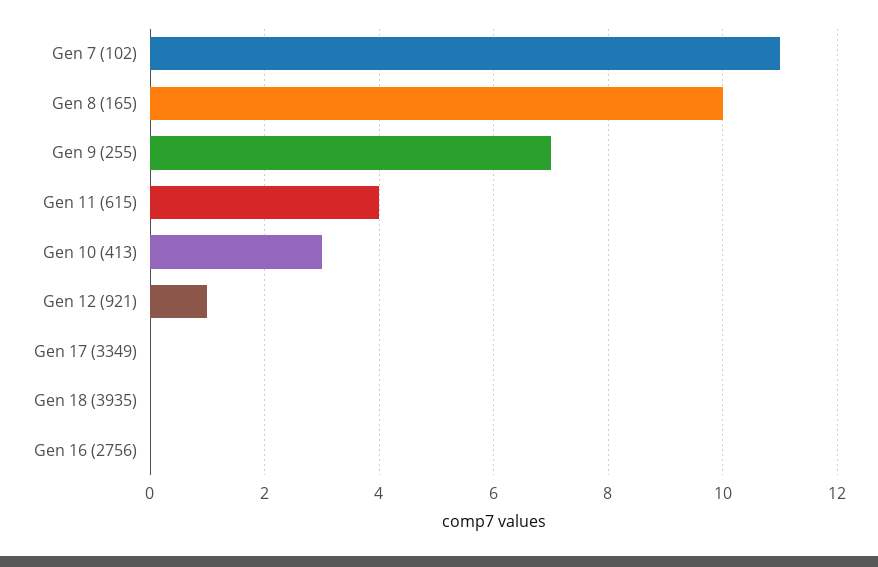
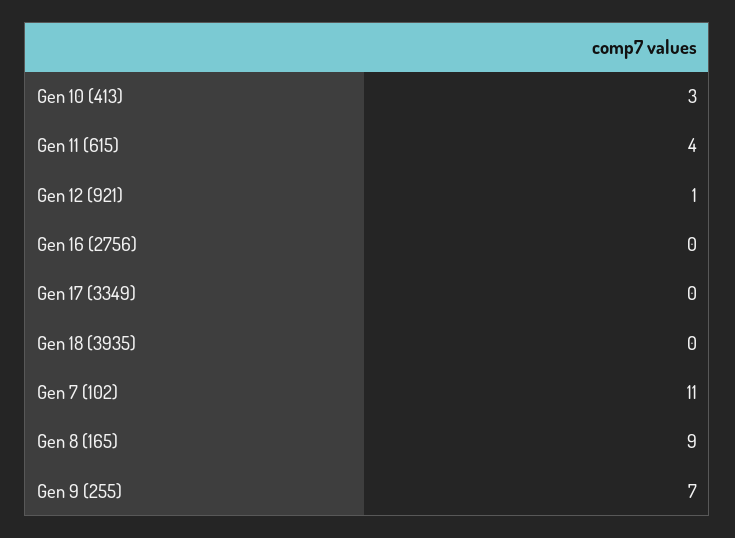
  {
    "Gen 7 (102)": 11,
-   "Gen 8 (165)": 10,
+   "Gen 8 (165)": 9,
    "Gen 9 (255)": 7,
    "Gen 11 (615)": 4,
    "Gen 10 (413)": 3,
    "Gen 12 (921)": 1,
    "Gen 17 (3349)": 0,
    "Gen 18 (3935)": 0,
    "Gen 16 (2756)": 0
  }

